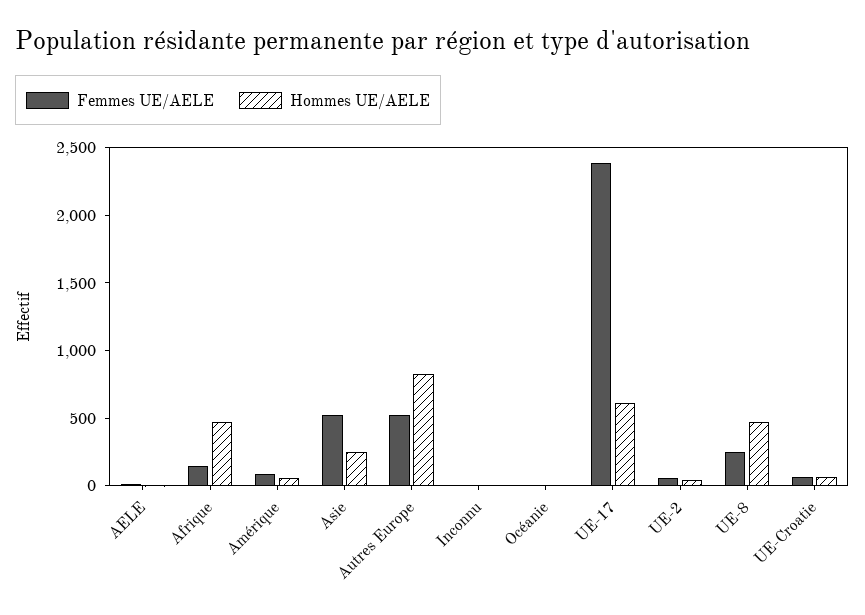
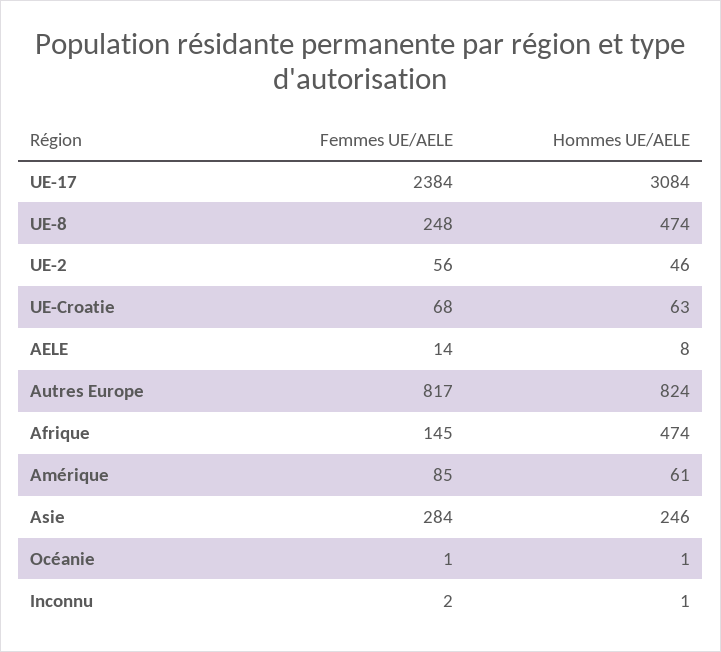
  {
    "Femmes UE/AELE": {
      "AELE": 14,
      "Afrique": 145,
      "Amérique": 85,
-     "Asie": 500,
+     "Asie": 284,
-     "Autres Europe": 500,
+     "Autres Europe": 817,
      "Inconnu": 2,
      "Océanie": 1,
      "UE-17": 2384,
      "UE-2": 56,
      "UE-8": 248,
      "UE-Croatie": 68
    },
    "Hommes UE/AELE": {
      "AELE": 8,
      "Afrique": 474,
      "Amérique": 61,
      "Asie": 246,
      "Autres Europe": 824,
      "Inconnu": 1,
      "Océanie": 1,
-     "UE-17": 600,
+     "UE-17": 3084,
      "UE-2": 46,
      "UE-8": 474,
      "UE-Croatie": 63
    }
  }

